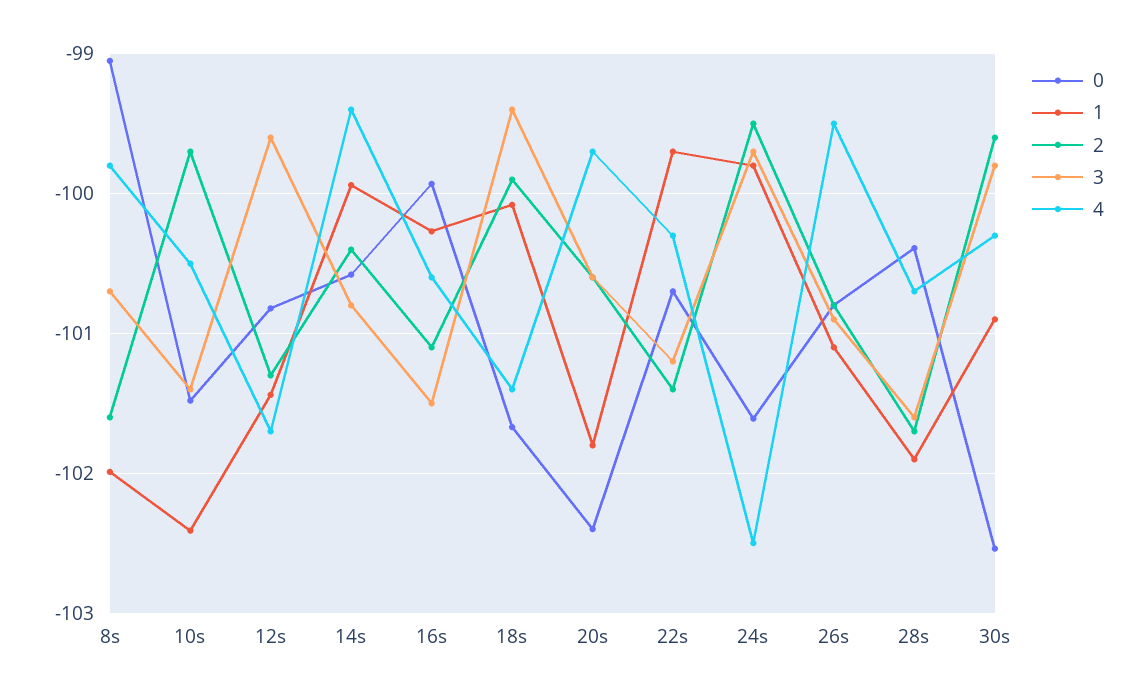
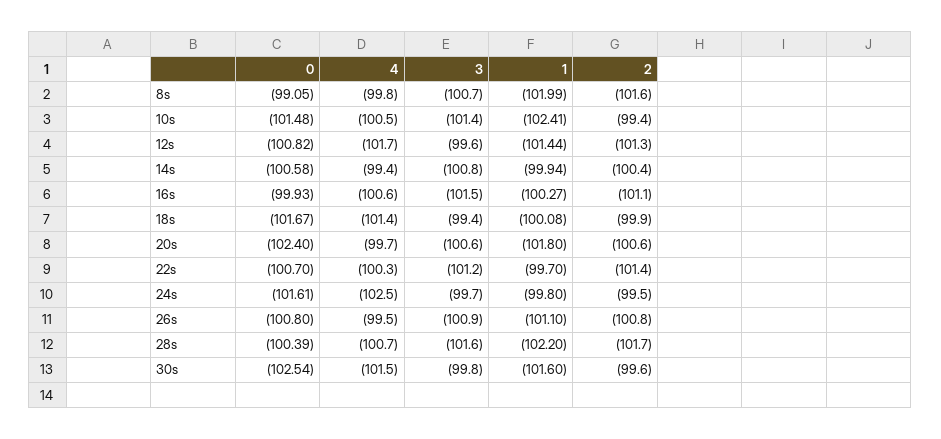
  {
    "0": {
      "8s": -99.05,
      "10s": -101.48,
      "12s": -100.82,
      "14s": -100.58,
      "16s": -99.93,
      "18s": -101.67,
      "20s": -102.4,
      "22s": -100.7,
      "24s": -101.61,
      "26s": -100.8,
      "28s": -100.39,
      "30s": -102.54
    },
    "1": {
      "8s": -101.99,
      "10s": -102.41,
      "12s": -101.44,
      "14s": -99.94,
      "16s": -100.27,
      "18s": -100.08,
      "20s": -101.8,
      "22s": -99.7,
      "24s": -99.8,
      "26s": -101.1,
-     "28s": -101.9,
+     "28s": -102.2,
-     "30s": -100.9
+     "30s": -101.6
    },
    "2": {
      "8s": -101.6,
-     "10s": -99.7,
+     "10s": -99.4,
      "12s": -101.3,
      "14s": -100.4,
      "16s": -101.1,
      "18s": -99.9,
      "20s": -100.6,
      "22s": -101.4,
      "24s": -99.5,
      "26s": -100.8,
      "28s": -101.7,
      "30s": -99.6
    },
    "3": {
      "8s": -100.7,
      "10s": -101.4,
      "12s": -99.6,
      "14s": -100.8,
      "16s": -101.5,
      "18s": -99.4,
      "20s": -100.6,
      "22s": -101.2,
      "24s": -99.7,
      "26s": -100.9,
      "28s": -101.6,
      "30s": -99.8
    },
    "4": {
      "8s": -99.8,
      "10s": -100.5,
      "12s": -101.7,
      "14s": -99.4,
      "16s": -100.6,
      "18s": -101.4,
      "20s": -99.7,
      "22s": -100.3,
      "24s": -102.5,
      "26s": -99.5,
      "28s": -100.7,
-     "30s": -100.3
+     "30s": -101.5
    }
  }

